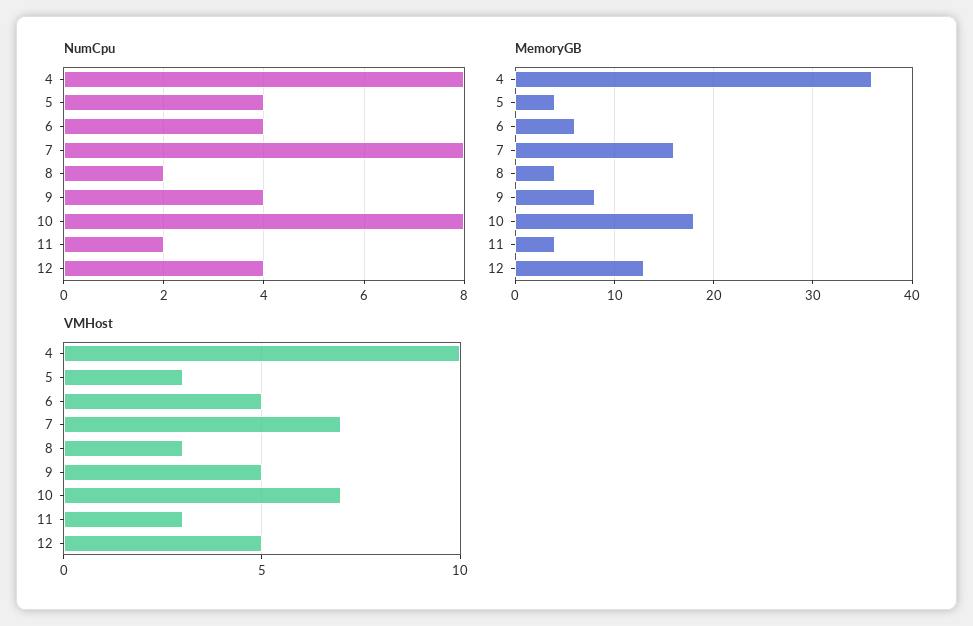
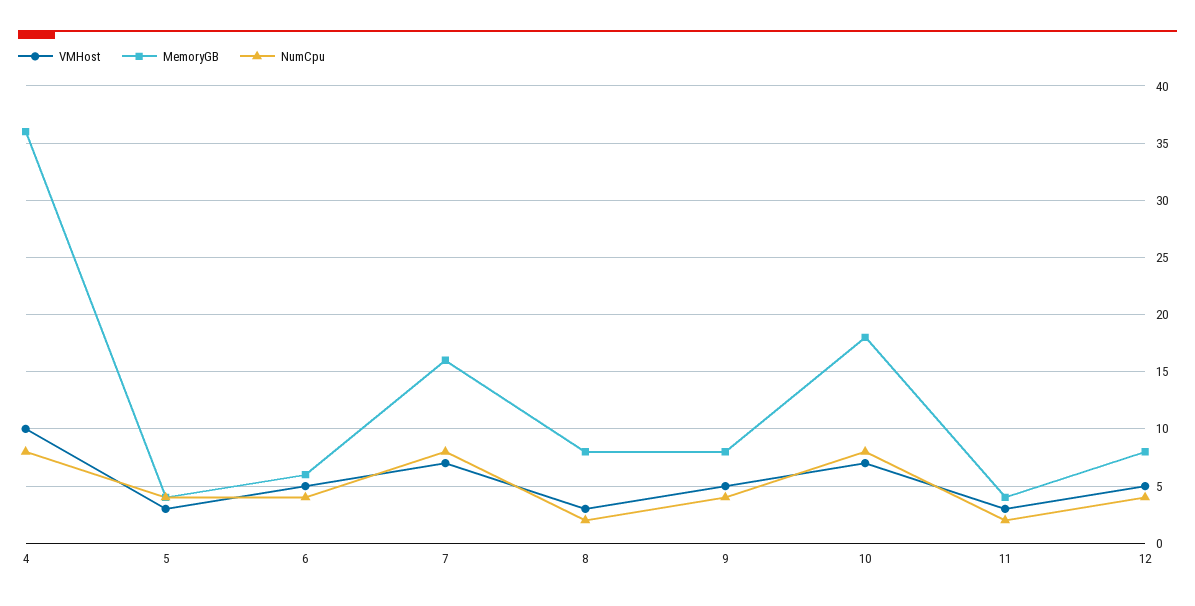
  {
    "NumCpu": {
      "4": 8,
      "5": 4,
      "6": 4,
      "7": 8,
      "8": 2,
      "9": 4,
      "10": 8,
      "11": 2,
      "12": 4
    },
    "MemoryGB": {
      "4": 36,
      "5": 4,
      "6": 6,
      "7": 16,
-     "8": 4,
+     "8": 8,
      "9": 8,
      "10": 18,
      "11": 4,
-     "12": 13
+     "12": 8
    },
    "VMHost": {
      "4": 10,
      "5": 3,
      "6": 5,
      "7": 7,
      "8": 3,
      "9": 5,
      "10": 7,
      "11": 3,
      "12": 5
    }
  }

